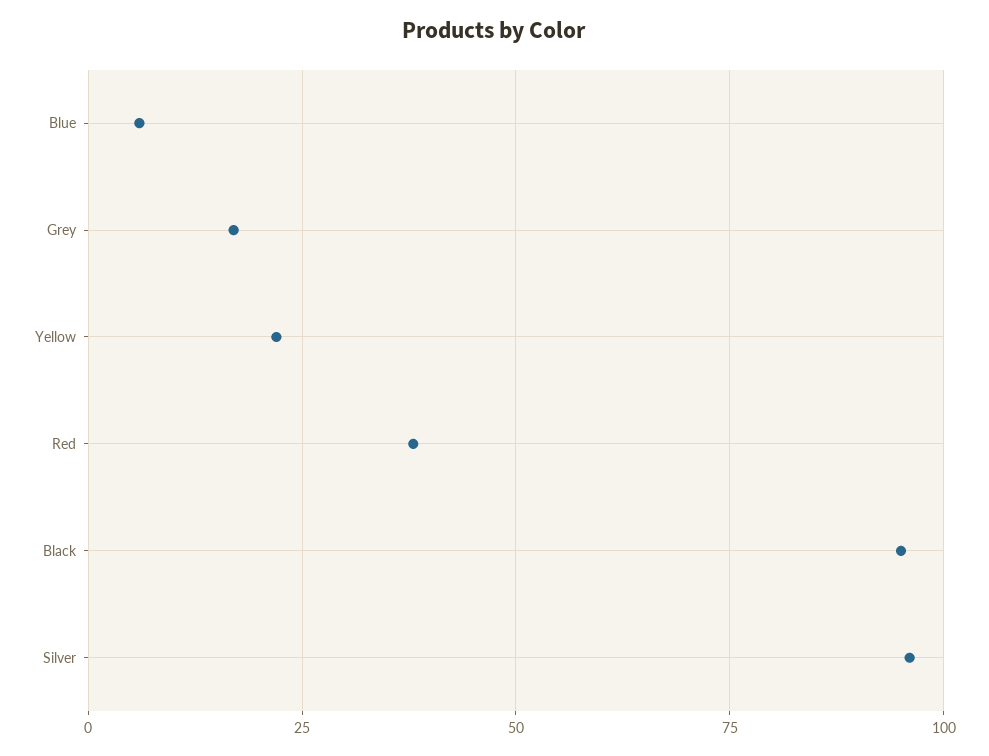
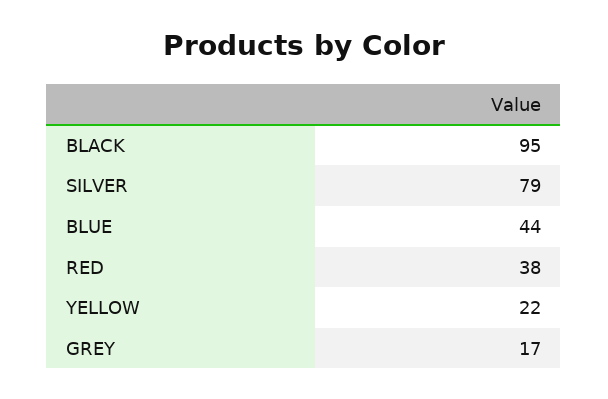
  {
-   "Blue": 5,
+   "Blue": 44,
    "Grey": 17,
    "Yellow": 22,
    "Red": 38,
    "Black": 95,
-   "Silver": 95
+   "Silver": 79
  }

